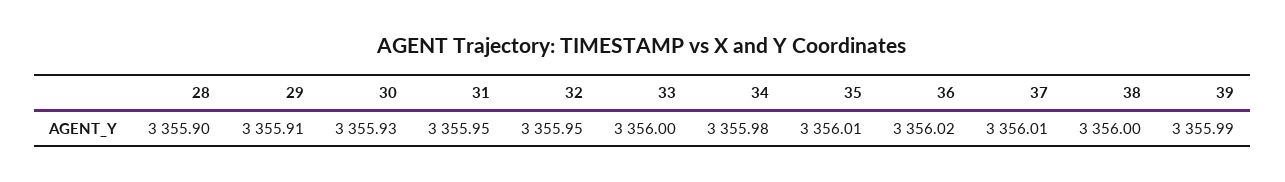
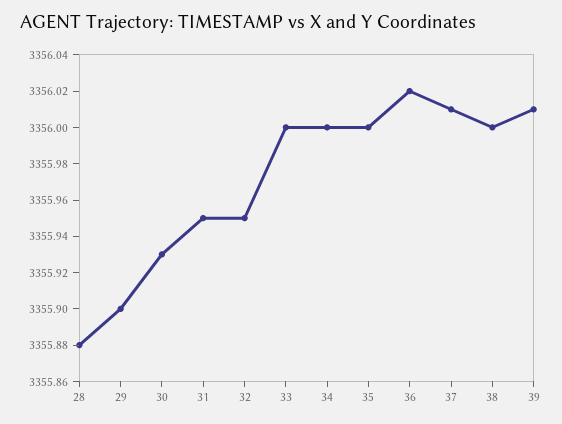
  {
-   "28": 3355.9,
+   "28": 3355.88,
-   "29": 3355.91,
+   "29": 3355.9,
    "30": 3355.93,
    "31": 3355.95,
    "32": 3355.95,
    "33": 3356,
-   "34": 3355.98,
+   "34": 3356,
-   "35": 3356.01,
+   "35": 3356,
    "36": 3356.02,
    "37": 3356.01,
    "38": 3356,
-   "39": 3355.99
+   "39": 3356.01
  }

